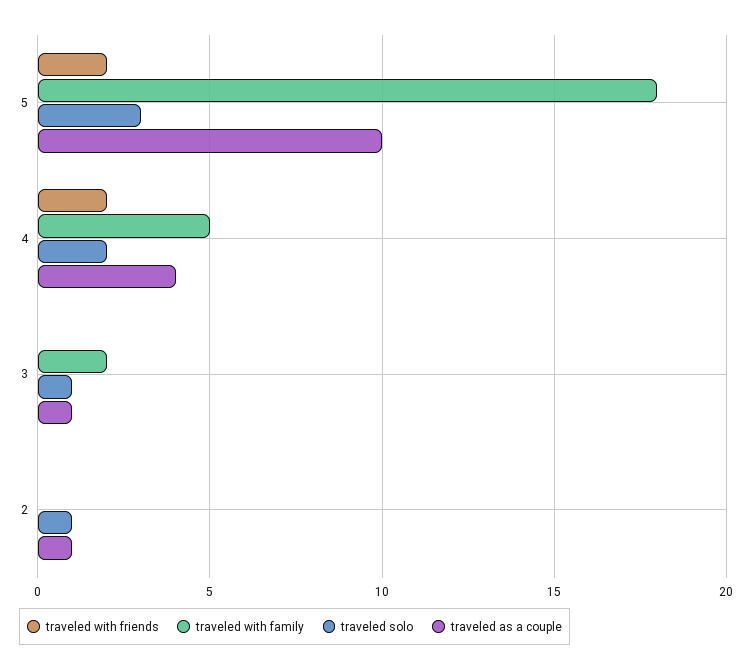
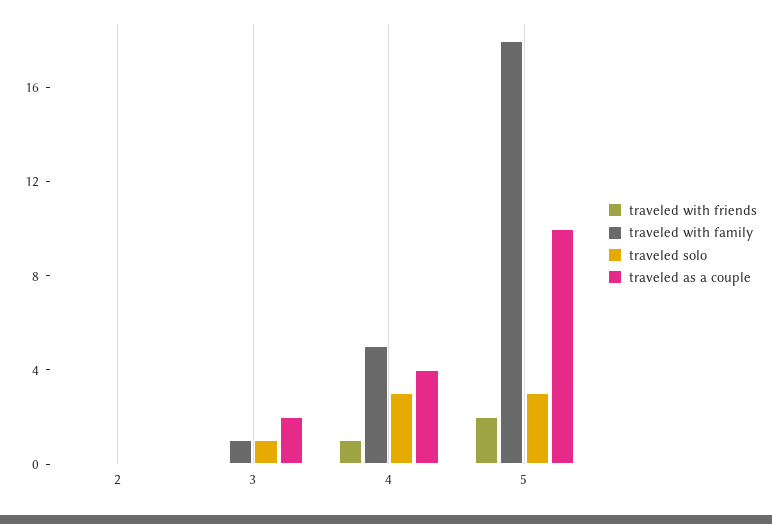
  {
    "traveled with friends": {
      "5": 2,
-     "4": 2,
+     "4": 1,
      "3": 0,
      "2": 0
    },
    "traveled with family": {
      "5": 18,
      "4": 5,
-     "3": 2,
+     "3": 1,
      "2": 0
    },
    "traveled solo": {
      "5": 3,
-     "4": 2,
+     "4": 3,
      "3": 1,
-     "2": 1
+     "2": 0
    },
    "traveled as a couple": {
      "5": 10,
      "4": 4,
-     "3": 1,
+     "3": 2,
-     "2": 1
+     "2": 0
    }
  }

